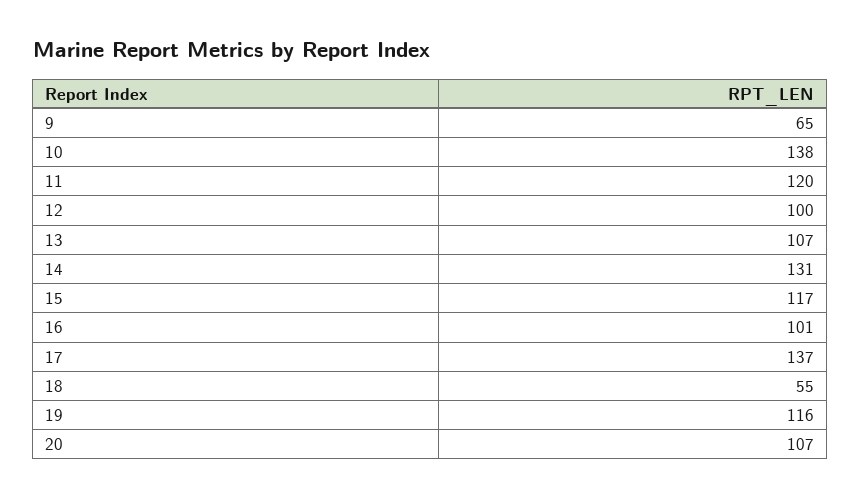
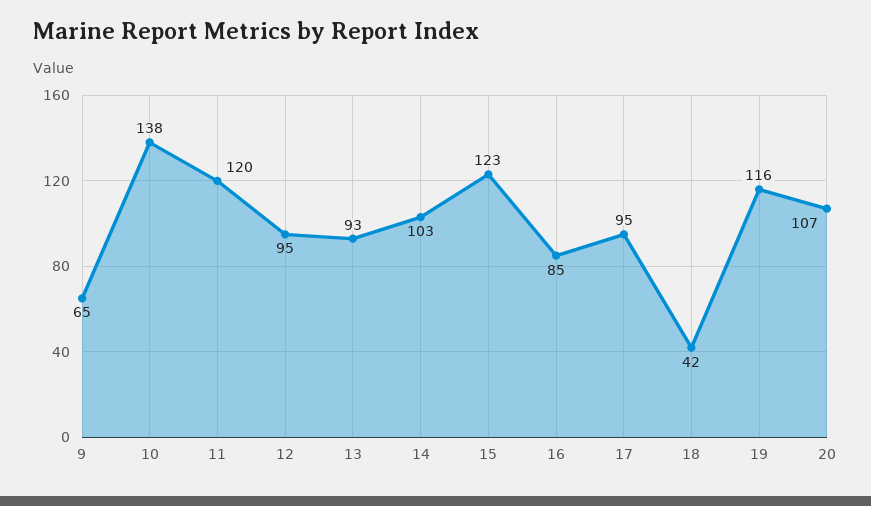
  {
    "9": 65,
    "10": 138,
    "11": 120,
-   "12": 100,
+   "12": 95,
-   "13": 107,
+   "13": 93,
-   "14": 131,
+   "14": 103,
-   "15": 117,
+   "15": 123,
-   "16": 101,
+   "16": 85,
-   "17": 137,
+   "17": 95,
-   "18": 55,
+   "18": 42,
    "19": 116,
    "20": 107
  }

